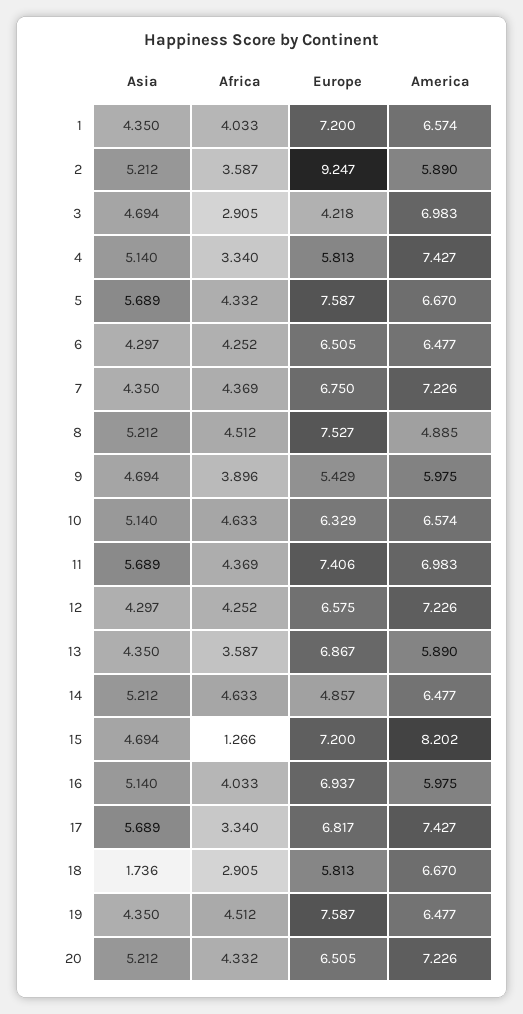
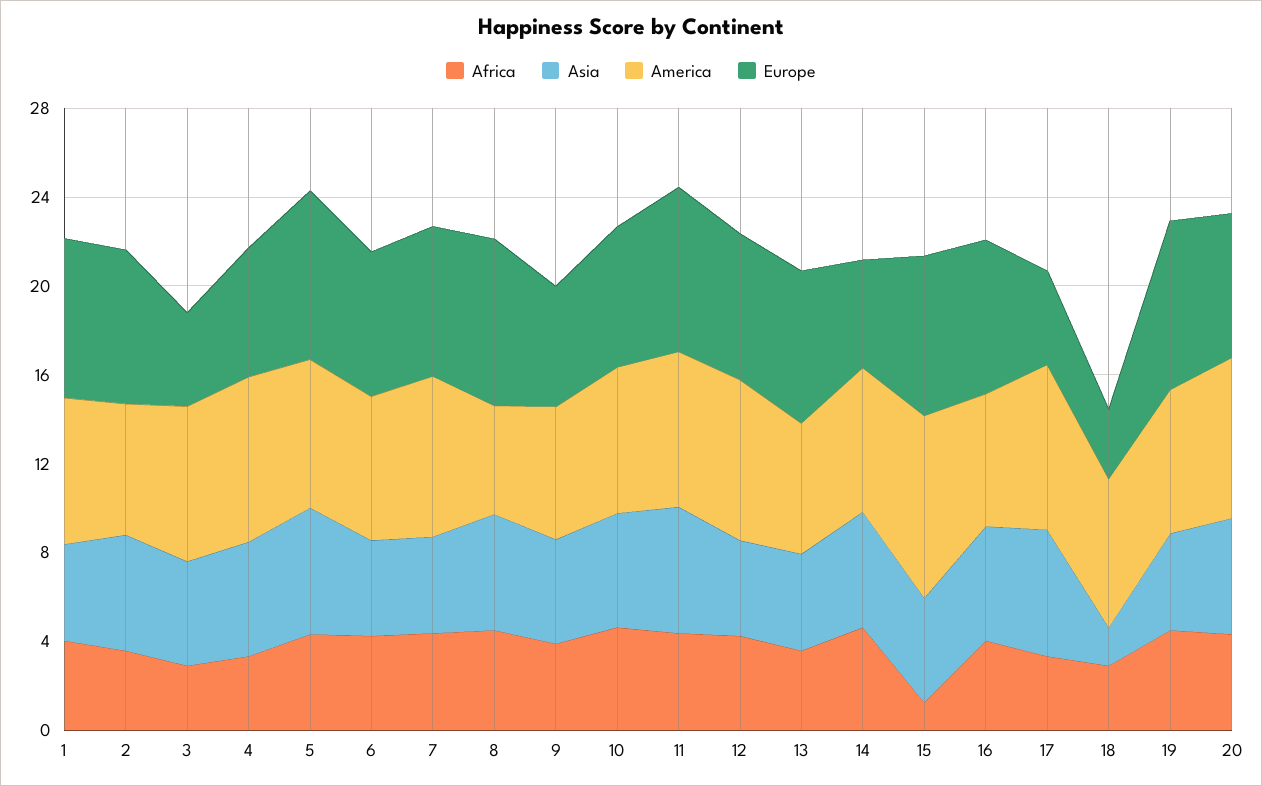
  {
    "Asia": {
      "1": 4.35,
      "2": 5.212,
      "3": 4.694,
      "4": 5.14,
      "5": 5.689,
      "6": 4.297,
      "7": 4.35,
      "8": 5.212,
      "9": 4.694,
      "10": 5.14,
      "11": 5.689,
      "12": 4.297,
      "13": 4.35,
      "14": 5.212,
      "15": 4.694,
      "16": 5.14,
      "17": 5.689,
      "18": 1.736,
      "19": 4.35,
      "20": 5.212
    },
    "Africa": {
      "1": 4.033,
      "2": 3.587,
      "3": 2.905,
      "4": 3.34,
      "5": 4.332,
      "6": 4.252,
      "7": 4.369,
      "8": 4.512,
      "9": 3.896,
      "10": 4.633,
      "11": 4.369,
      "12": 4.252,
      "13": 3.587,
      "14": 4.633,
      "15": 1.266,
      "16": 4.033,
      "17": 3.34,
      "18": 2.905,
      "19": 4.512,
      "20": 4.332
    },
    "Europe": {
      "1": 7.2,
-     "2": 9.247,
+     "2": 7,
      "3": 4.218,
      "4": 5.813,
      "5": 7.587,
      "6": 6.505,
      "7": 6.75,
      "8": 7.527,
      "9": 5.429,
      "10": 6.329,
      "11": 7.406,
      "12": 6.575,
      "13": 6.867,
      "14": 4.857,
      "15": 7.2,
      "16": 6.937,
-     "17": 6.817,
+     "17": 4,
-     "18": 5.813,
+     "18": 3,
      "19": 7.587,
      "20": 6.505
    },
    "America": {
      "1": 6.574,
      "2": 5.89,
      "3": 6.983,
      "4": 7.427,
      "5": 6.67,
      "6": 6.477,
      "7": 7.226,
      "8": 4.885,
      "9": 5.975,
      "10": 6.574,
      "11": 6.983,
      "12": 7.226,
      "13": 5.89,
      "14": 6.477,
      "15": 8.202,
      "16": 5.975,
      "17": 7.427,
      "18": 6.67,
      "19": 6.477,
      "20": 7.226
    }
  }

